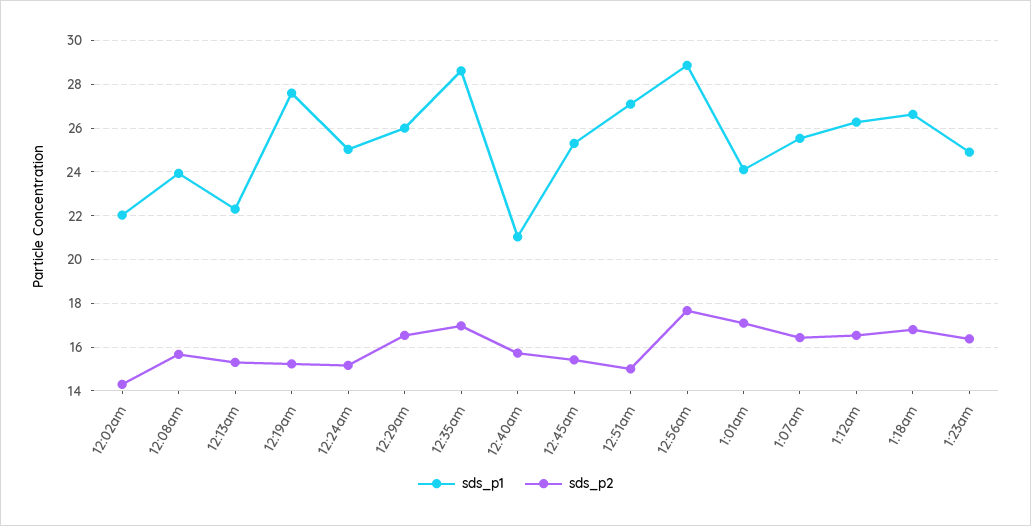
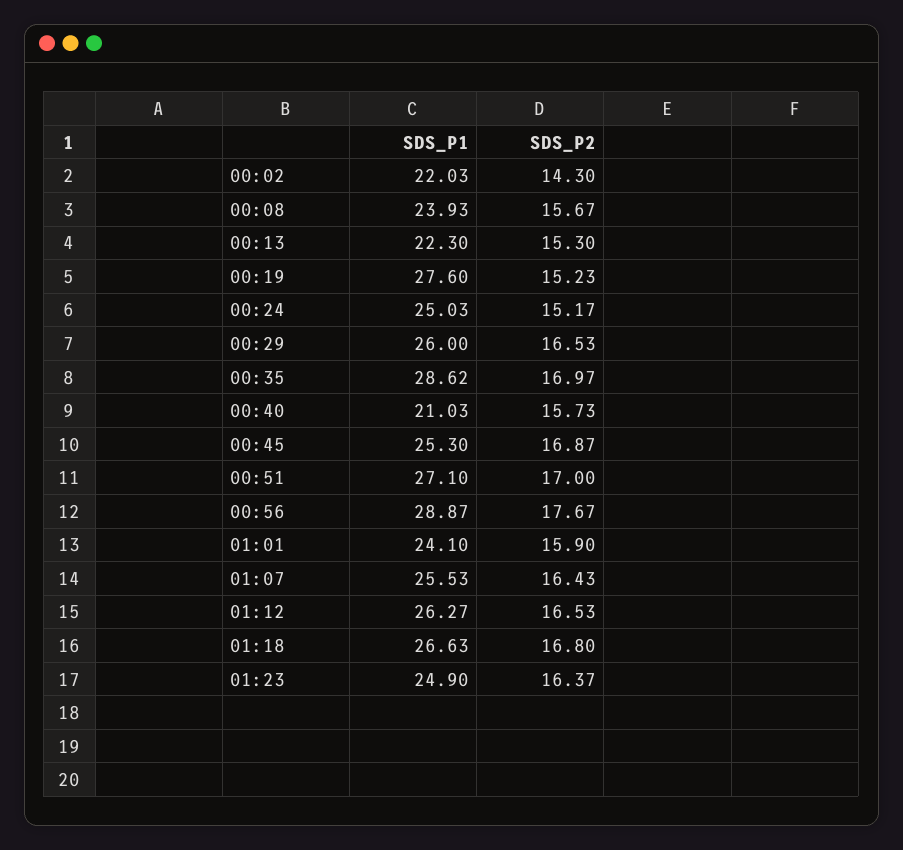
  {
    "sds_p1": {
      "12:02am": 22.03,
      "12:08am": 23.93,
      "12:13am": 22.3,
      "12:19am": 27.6,
      "12:24am": 25.03,
      "12:29am": 26,
      "12:35am": 28.62,
      "12:40am": 21.03,
      "12:45am": 25.3,
      "12:51am": 27.1,
      "12:56am": 28.87,
      "1:01am": 24.1,
      "1:07am": 25.53,
      "1:12am": 26.27,
      "1:18am": 26.63,
      "1:23am": 24.9
    },
    "sds_p2": {
      "12:02am": 14.3,
      "12:08am": 15.67,
      "12:13am": 15.3,
      "12:19am": 15.23,
      "12:24am": 15.17,
      "12:29am": 16.53,
      "12:35am": 16.97,
      "12:40am": 15.73,
-     "12:45am": 15.5,
+     "12:45am": 16.87,
-     "12:51am": 15,
+     "12:51am": 17,
      "12:56am": 17.67,
-     "1:01am": 17,
+     "1:01am": 15.9,
      "1:07am": 16.43,
      "1:12am": 16.53,
      "1:18am": 16.8,
      "1:23am": 16.37
    }
  }

